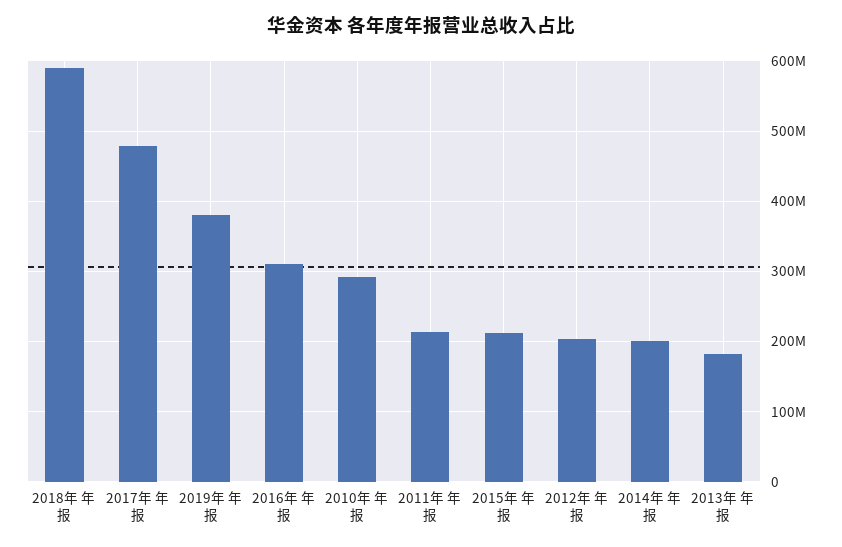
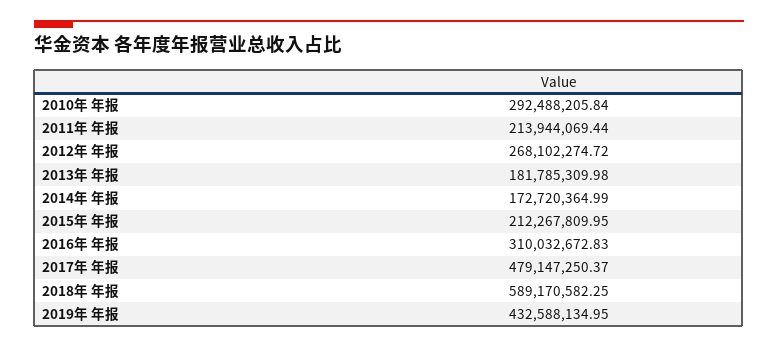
  {
    "2018年 年报": 589170582.25,
    "2017年 年报": 479147250.37,
-   "2019年 年报": 380000000,
+   "2019年 年报": 432588134.95,
    "2016年 年报": 310032672.83,
    "2010年 年报": 292488205.84,
    "2011年 年报": 213944069.44,
    "2015年 年报": 212267809.95,
-   "2012年 年报": 200000000,
+   "2012年 年报": 268102274.72,
-   "2014年 年报": 200000000,
+   "2014年 年报": 172720364.99,
    "2013年 年报": 181785309.98
  }

